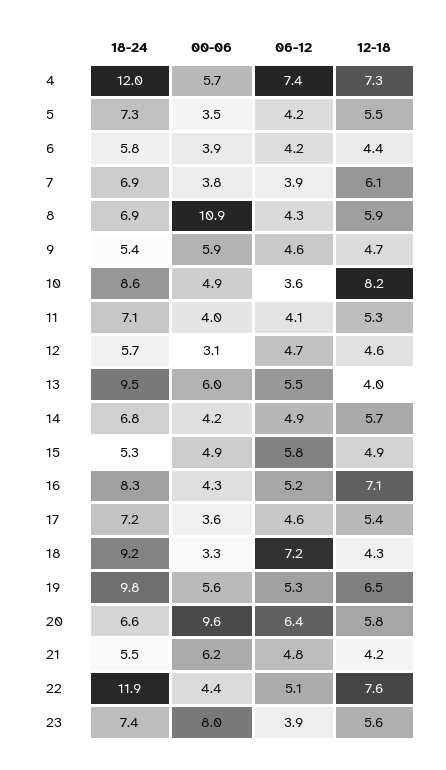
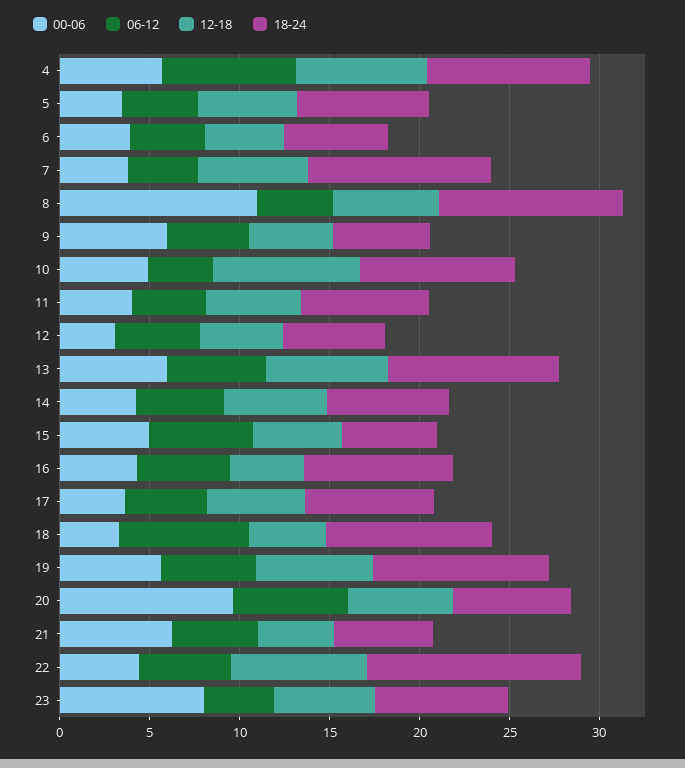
  {
    "18-24": {
-     "4": 12,
+     "4": 9,
      "5": 7.3,
      "6": 5.8,
-     "7": 6.9,
+     "7": 10,
-     "8": 6.9,
+     "8": 10,
      "9": 5.4,
      "10": 8.6,
      "11": 7.1,
      "12": 5.7,
      "13": 9.5,
      "14": 6.8,
      "15": 5.3,
      "16": 8.3,
      "17": 7.2,
      "18": 9.2,
      "19": 9.8,
      "20": 6.6,
      "21": 5.5,
      "22": 11.9,
      "23": 7.4
    },
    "00-06": {
      "4": 5.7,
      "5": 3.5,
      "6": 3.9,
      "7": 3.8,
      "8": 10.9,
      "9": 5.9,
      "10": 4.9,
      "11": 4,
      "12": 3.1,
      "13": 6,
      "14": 4.2,
      "15": 4.9,
      "16": 4.3,
      "17": 3.6,
      "18": 3.3,
      "19": 5.6,
      "20": 9.6,
      "21": 6.2,
      "22": 4.4,
      "23": 8
    },
    "06-12": {
      "4": 7.4,
      "5": 4.2,
      "6": 4.2,
      "7": 3.9,
      "8": 4.3,
      "9": 4.6,
      "10": 3.6,
      "11": 4.1,
      "12": 4.7,
      "13": 5.5,
      "14": 4.9,
      "15": 5.8,
      "16": 5.2,
      "17": 4.6,
      "18": 7.2,
      "19": 5.3,
      "20": 6.4,
      "21": 4.8,
      "22": 5.1,
      "23": 3.9
    },
    "12-18": {
      "4": 7.3,
      "5": 5.5,
      "6": 4.4,
      "7": 6.1,
      "8": 5.9,
      "9": 4.7,
      "10": 8.2,
      "11": 5.3,
      "12": 4.6,
-     "13": 4,
+     "13": 7,
      "14": 5.7,
      "15": 4.9,
-     "16": 7.1,
+     "16": 4,
      "17": 5.4,
      "18": 4.3,
      "19": 6.5,
      "20": 5.8,
      "21": 4.2,
      "22": 7.6,
      "23": 5.6
    }
  }

